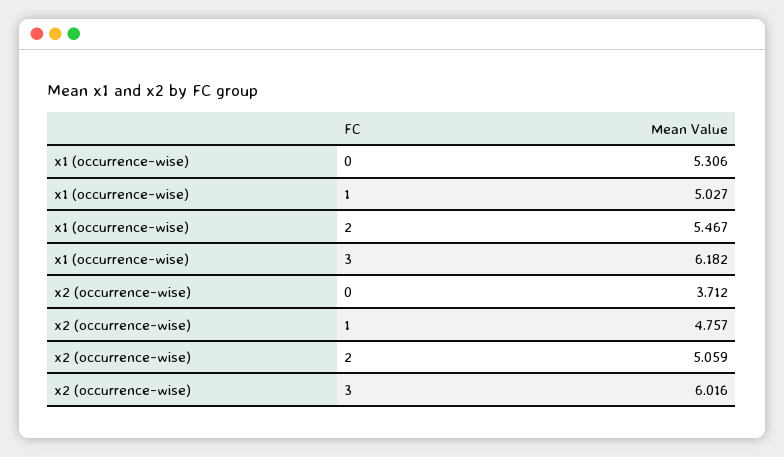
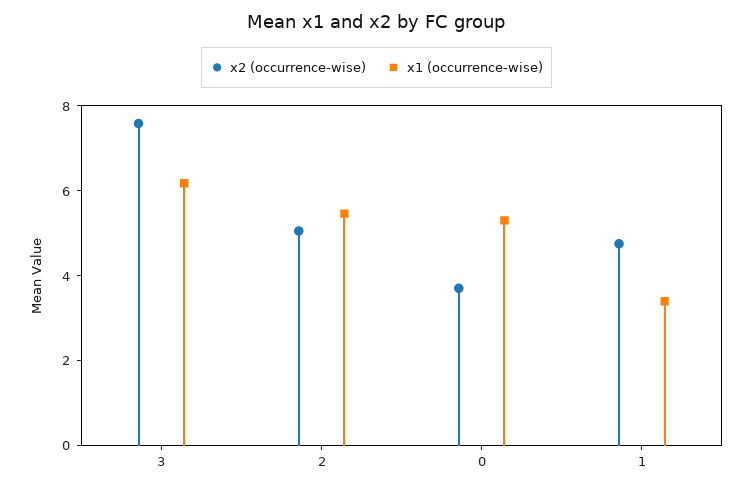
  {
    "x1 (occurrence-wise)": {
      "0": 5.306,
-     "1": 5.027,
+     "1": 3.5,
      "2": 5.467,
      "3": 6.182
    },
    "x2 (occurrence-wise)": {
      "0": 3.712,
      "1": 4.757,
      "2": 5.059,
-     "3": 6.016
+     "3": 7.5
    }
  }

